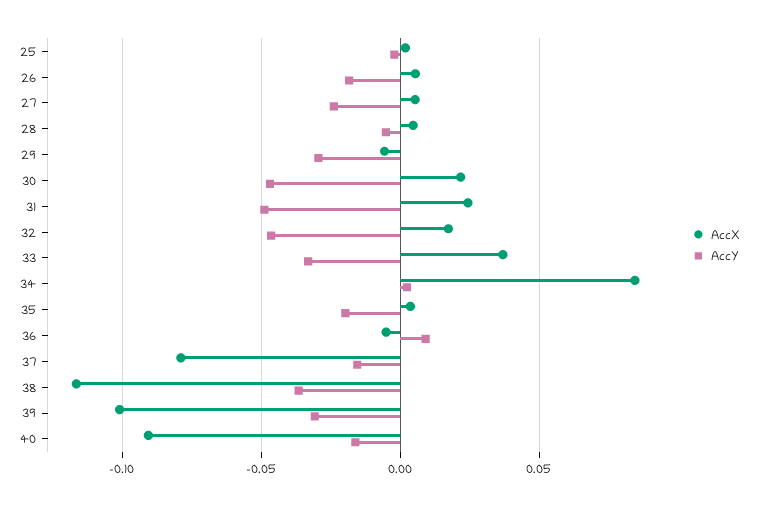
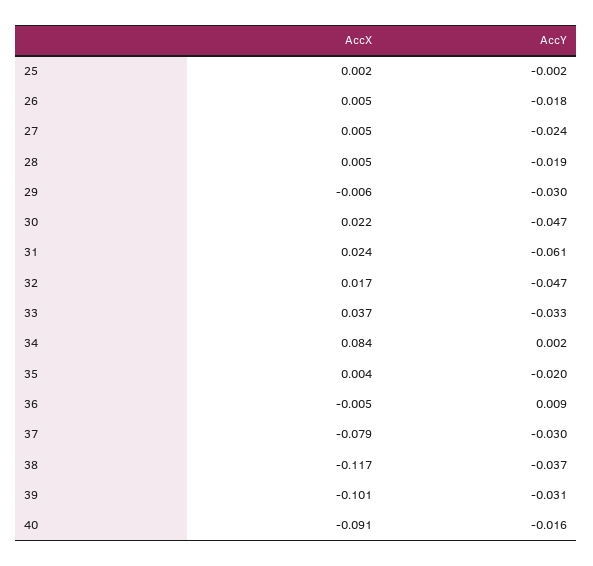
  {
    "AccX": {
      "25": 0.002,
      "26": 0.005,
      "27": 0.005,
      "28": 0.005,
      "29": -0.006,
      "30": 0.022,
      "31": 0.024,
      "32": 0.017,
      "33": 0.037,
      "34": 0.084,
      "35": 0.004,
      "36": -0.005,
      "37": -0.079,
      "38": -0.117,
      "39": -0.101,
      "40": -0.091
    },
    "AccY": {
      "25": -0.002,
      "26": -0.018,
      "27": -0.024,
-     "28": -0.005,
+     "28": -0.019,
      "29": -0.03,
      "30": -0.047,
-     "31": -0.05,
+     "31": -0.061,
      "32": -0.047,
      "33": -0.033,
      "34": 0.002,
      "35": -0.02,
      "36": 0.009,
-     "37": -0.015,
+     "37": -0.03,
      "38": -0.037,
      "39": -0.031,
      "40": -0.016
    }
  }

